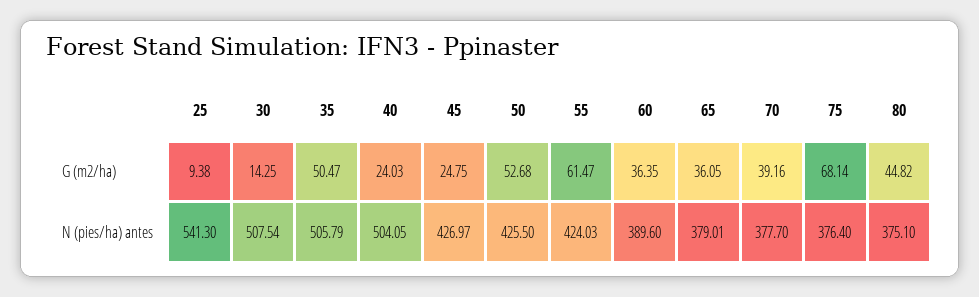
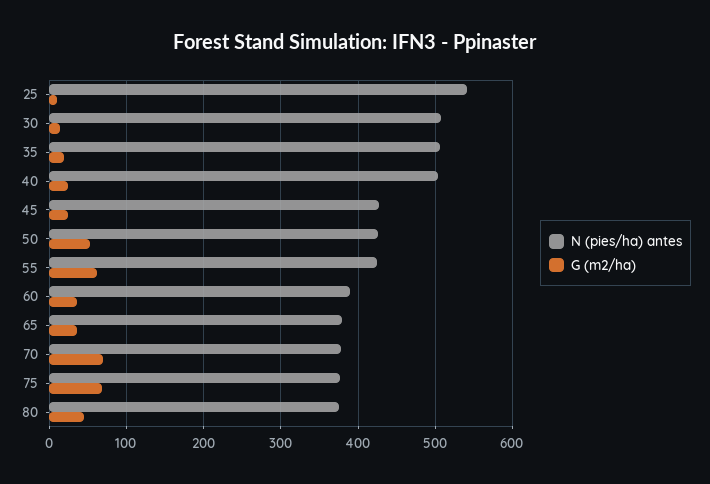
  {
    "G (m2/ha)": {
      "25": 9.38,
      "30": 14.25,
-     "35": 50.47,
+     "35": 20,
      "40": 24.03,
      "45": 24.75,
      "50": 52.68,
      "55": 61.47,
      "60": 36.35,
      "65": 36.05,
-     "70": 39.16,
+     "70": 70,
      "75": 68.14,
      "80": 44.82
    },
    "N (pies/ha) antes": {
      "25": 541.3,
      "30": 507.54,
      "35": 505.79,
      "40": 504.05,
      "45": 426.97,
      "50": 425.5,
      "55": 424.03,
      "60": 389.6,
      "65": 379.01,
      "70": 377.7,
      "75": 376.4,
      "80": 375.1
    }
  }

